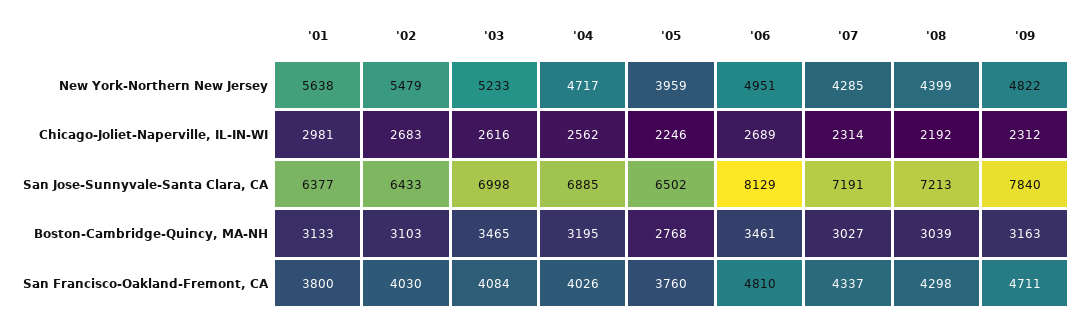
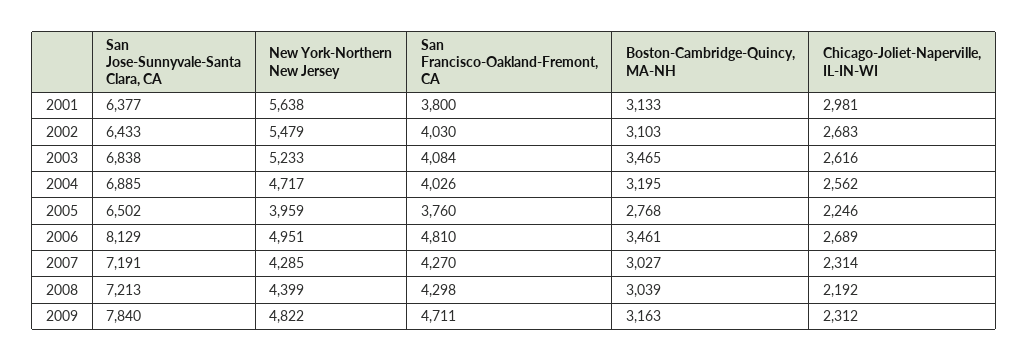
  {
    "'01": {
      "New York-Northern New Jersey": 5638,
      "Chicago-Joliet-Naperville, IL-IN-WI": 2981,
      "San Jose-Sunnyvale-Santa Clara, CA": 6377,
      "Boston-Cambridge-Quincy, MA-NH": 3133,
      "San Francisco-Oakland-Fremont, CA": 3800
    },
    "'02": {
      "New York-Northern New Jersey": 5479,
      "Chicago-Joliet-Naperville, IL-IN-WI": 2683,
      "San Jose-Sunnyvale-Santa Clara, CA": 6433,
      "Boston-Cambridge-Quincy, MA-NH": 3103,
      "San Francisco-Oakland-Fremont, CA": 4030
    },
    "'03": {
      "New York-Northern New Jersey": 5233,
      "Chicago-Joliet-Naperville, IL-IN-WI": 2616,
-     "San Jose-Sunnyvale-Santa Clara, CA": 6998,
+     "San Jose-Sunnyvale-Santa Clara, CA": 6838,
      "Boston-Cambridge-Quincy, MA-NH": 3465,
      "San Francisco-Oakland-Fremont, CA": 4084
    },
    "'04": {
      "New York-Northern New Jersey": 4717,
      "Chicago-Joliet-Naperville, IL-IN-WI": 2562,
      "San Jose-Sunnyvale-Santa Clara, CA": 6885,
      "Boston-Cambridge-Quincy, MA-NH": 3195,
      "San Francisco-Oakland-Fremont, CA": 4026
    },
    "'05": {
      "New York-Northern New Jersey": 3959,
      "Chicago-Joliet-Naperville, IL-IN-WI": 2246,
      "San Jose-Sunnyvale-Santa Clara, CA": 6502,
      "Boston-Cambridge-Quincy, MA-NH": 2768,
      "San Francisco-Oakland-Fremont, CA": 3760
    },
    "'06": {
      "New York-Northern New Jersey": 4951,
      "Chicago-Joliet-Naperville, IL-IN-WI": 2689,
      "San Jose-Sunnyvale-Santa Clara, CA": 8129,
      "Boston-Cambridge-Quincy, MA-NH": 3461,
      "San Francisco-Oakland-Fremont, CA": 4810
    },
    "'07": {
      "New York-Northern New Jersey": 4285,
      "Chicago-Joliet-Naperville, IL-IN-WI": 2314,
      "San Jose-Sunnyvale-Santa Clara, CA": 7191,
      "Boston-Cambridge-Quincy, MA-NH": 3027,
-     "San Francisco-Oakland-Fremont, CA": 4337
+     "San Francisco-Oakland-Fremont, CA": 4270
    },
    "'08": {
      "New York-Northern New Jersey": 4399,
      "Chicago-Joliet-Naperville, IL-IN-WI": 2192,
      "San Jose-Sunnyvale-Santa Clara, CA": 7213,
      "Boston-Cambridge-Quincy, MA-NH": 3039,
      "San Francisco-Oakland-Fremont, CA": 4298
    },
    "'09": {
      "New York-Northern New Jersey": 4822,
      "Chicago-Joliet-Naperville, IL-IN-WI": 2312,
      "San Jose-Sunnyvale-Santa Clara, CA": 7840,
      "Boston-Cambridge-Quincy, MA-NH": 3163,
      "San Francisco-Oakland-Fremont, CA": 4711
    }
  }

